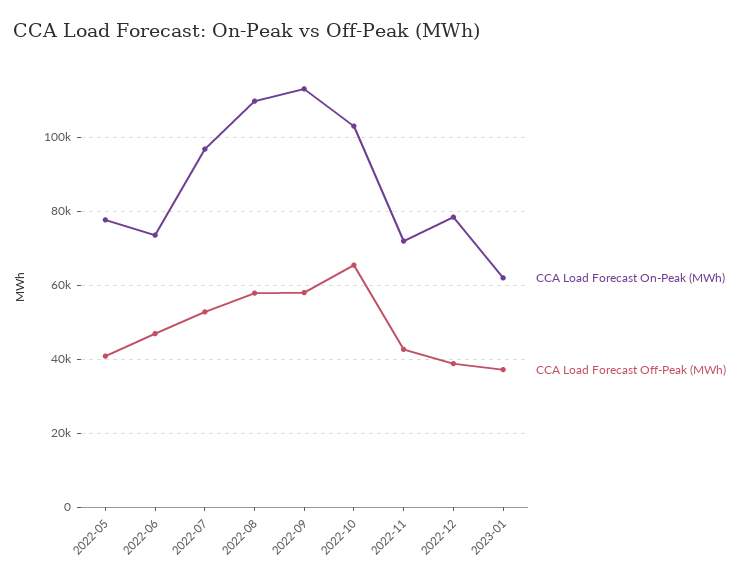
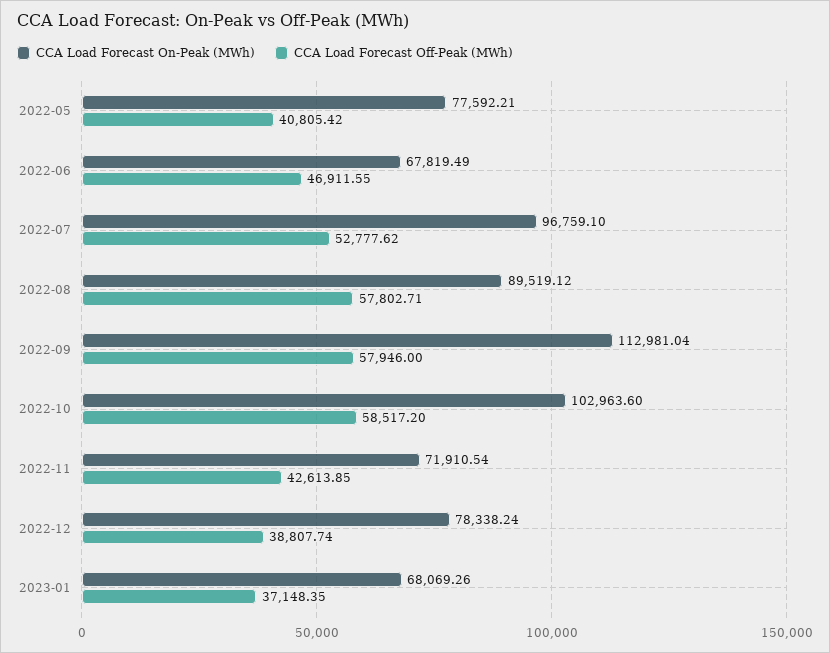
  {
    "CCA Load Forecast On-Peak (MWh)": {
      "2022-05": 77592.21,
-     "2022-06": 74000,
+     "2022-06": 67819.49,
      "2022-07": 96759.1,
-     "2022-08": 110000,
+     "2022-08": 89519.12,
      "2022-09": 112981.04,
      "2022-10": 102963.6,
      "2022-11": 71910.54,
      "2022-12": 78338.24,
-     "2023-01": 62000
+     "2023-01": 68069.26
    },
    "CCA Load Forecast Off-Peak (MWh)": {
      "2022-05": 40805.42,
      "2022-06": 46911.55,
      "2022-07": 52777.62,
      "2022-08": 57802.71,
      "2022-09": 57946,
-     "2022-10": 66000,
+     "2022-10": 58517.2,
      "2022-11": 42613.85,
      "2022-12": 38807.74,
      "2023-01": 37148.35
    }
  }

